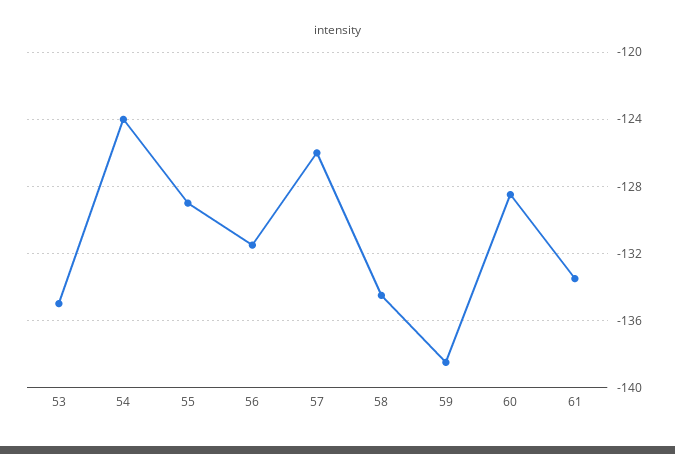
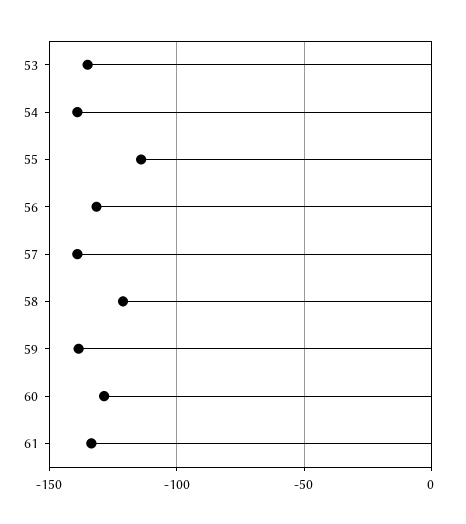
  {
    "53": -135,
-   "54": -124,
+   "54": -140,
-   "55": -129,
+   "55": -115,
    "56": -131.5,
-   "57": -126,
+   "57": -140,
-   "58": -134.5,
+   "58": -120,
    "59": -138.5,
    "60": -128.5,
    "61": -133.5
  }

